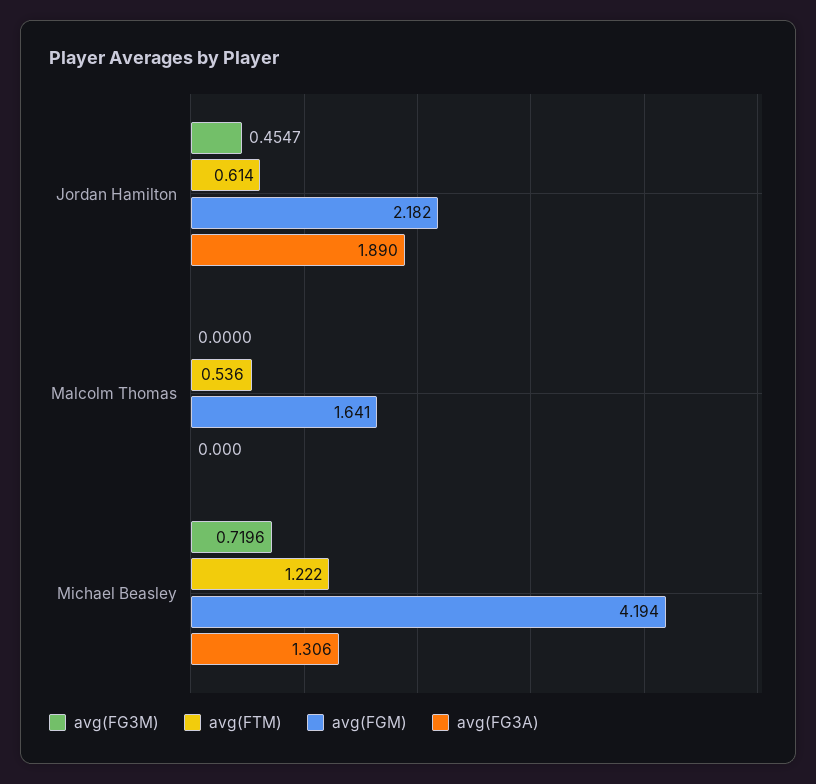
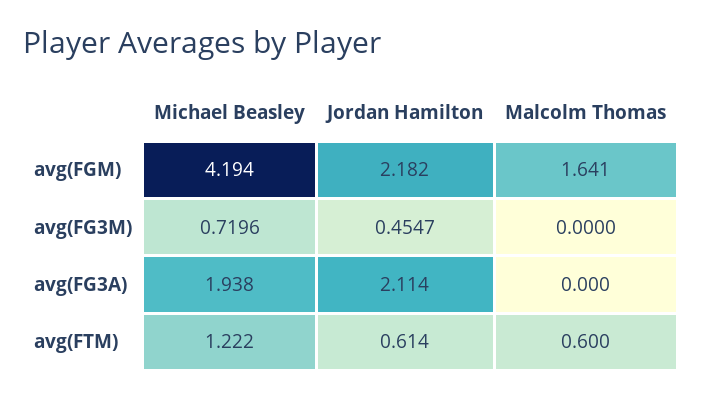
  {
    "avg(FG3M)": {
      "Jordan Hamilton": 0.4547,
      "Malcolm Thomas": 0,
      "Michael Beasley": 0.7196
    },
    "avg(FTM)": {
      "Jordan Hamilton": 0.614,
-     "Malcolm Thomas": 0.536,
+     "Malcolm Thomas": 0.6,
      "Michael Beasley": 1.222
    },
    "avg(FGM)": {
      "Jordan Hamilton": 2.182,
      "Malcolm Thomas": 1.641,
      "Michael Beasley": 4.194
    },
    "avg(FG3A)": {
-     "Jordan Hamilton": 1.89,
+     "Jordan Hamilton": 2.114,
      "Malcolm Thomas": 0,
-     "Michael Beasley": 1.306
+     "Michael Beasley": 1.938
    }
  }

